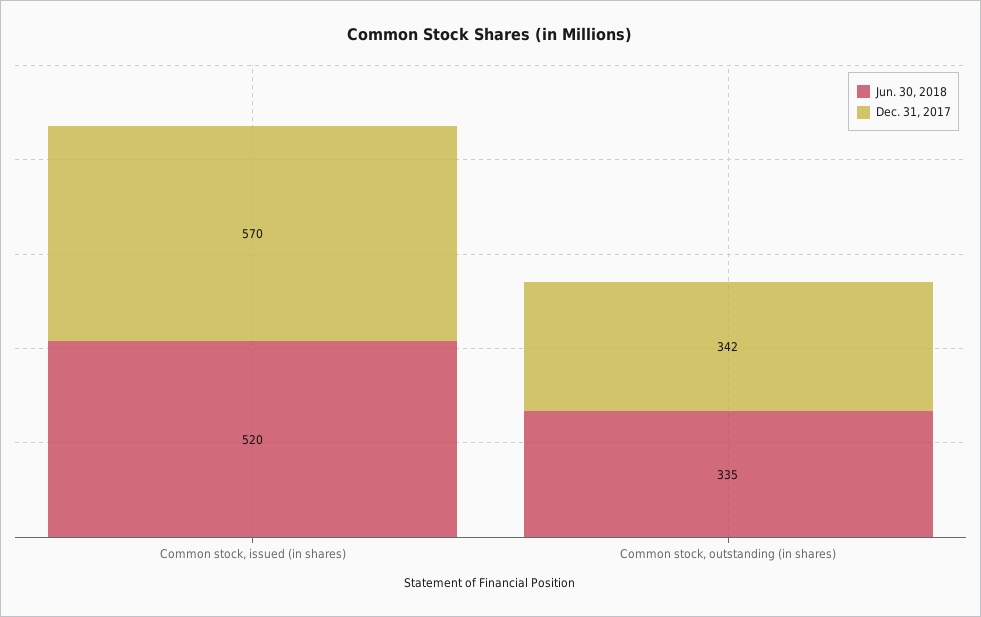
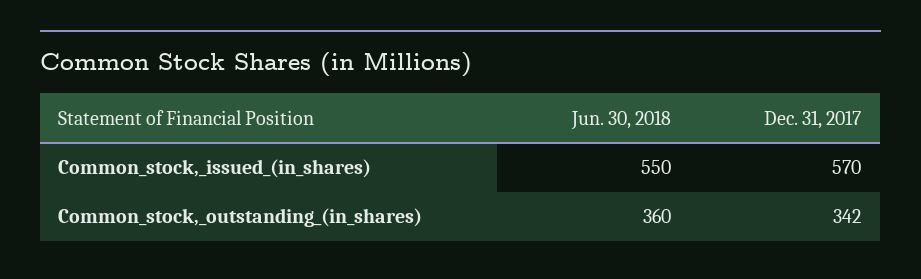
  {
    "Jun. 30, 2018": {
-     "Common stock, issued (in shares)": 520,
+     "Common stock, issued (in shares)": 550,
-     "Common stock, outstanding (in shares)": 335
+     "Common stock, outstanding (in shares)": 360
    },
    "Dec. 31, 2017": {
      "Common stock, issued (in shares)": 570,
      "Common stock, outstanding (in shares)": 342
    }
  }

